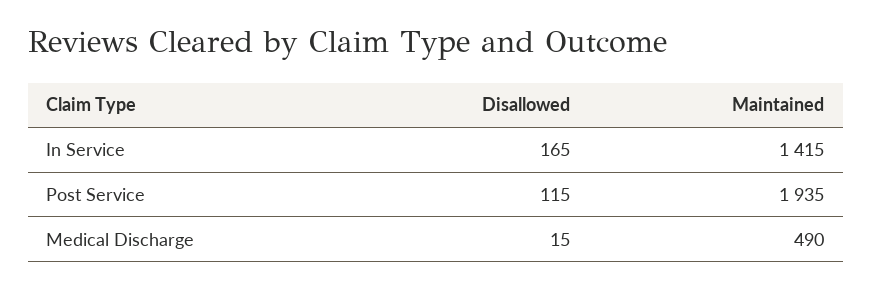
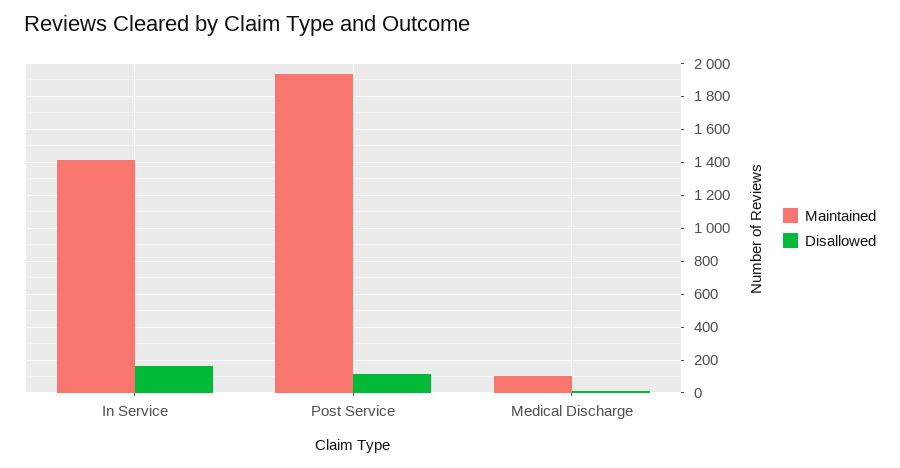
  {
    "Disallowed": {
      "In Service": 165,
      "Post Service": 115,
      "Medical Discharge": 15
    },
    "Maintained": {
      "In Service": 1415,
      "Post Service": 1935,
-     "Medical Discharge": 490
+     "Medical Discharge": 100
    }
  }

